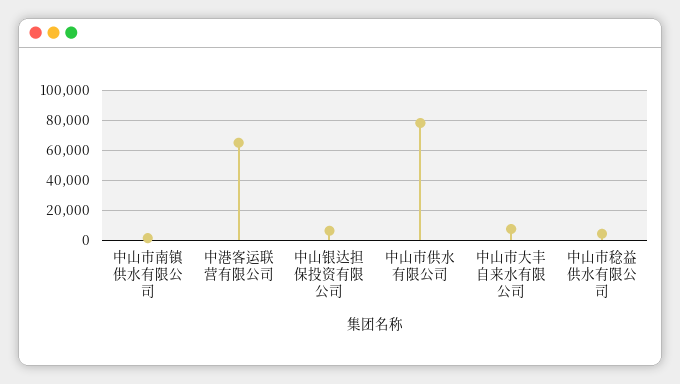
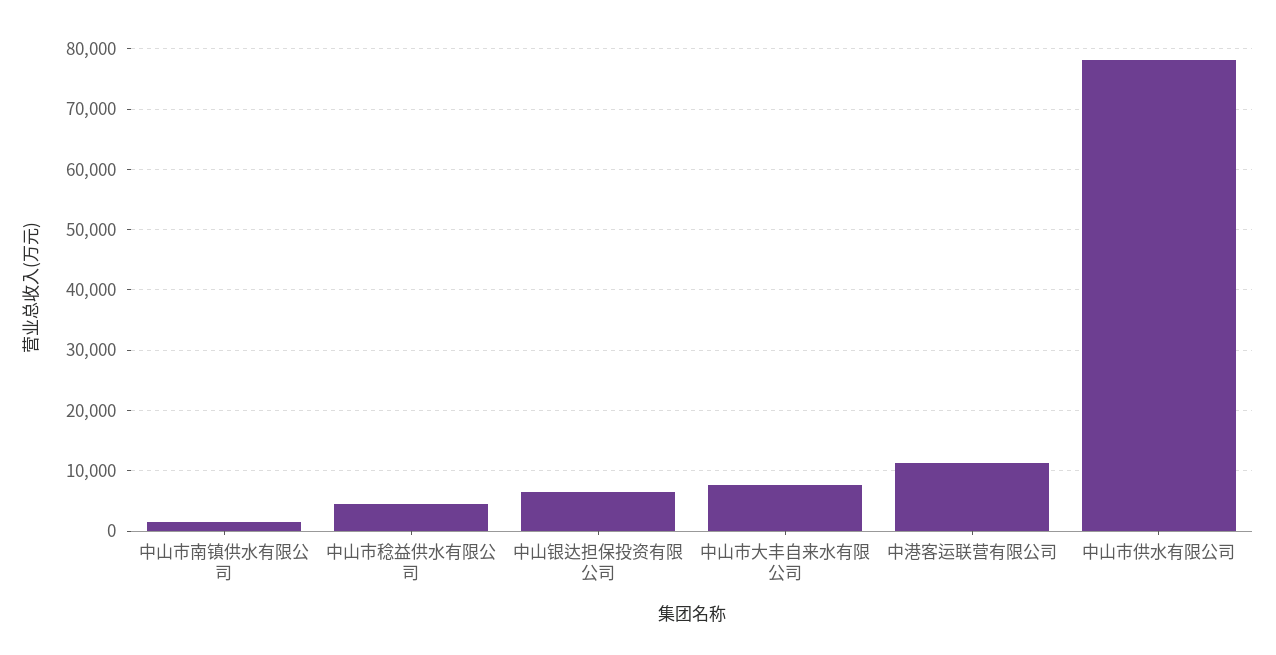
  {
    "中山市南镇供水有限公司": 2000,
-   "中港客运联营有限公司": 65000,
+   "中港客运联营有限公司": 11000,
    "中山银达担保投资有限公司": 6000,
    "中山市供水有限公司": 78000,
    "中山市大丰自来水有限公司": 8000,
    "中山市稔益供水有限公司": 4000
  }

